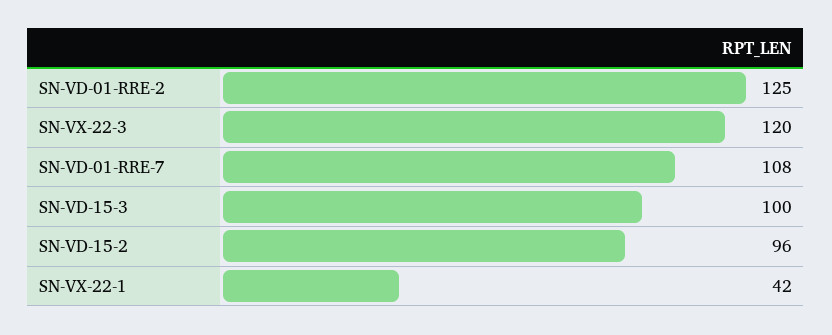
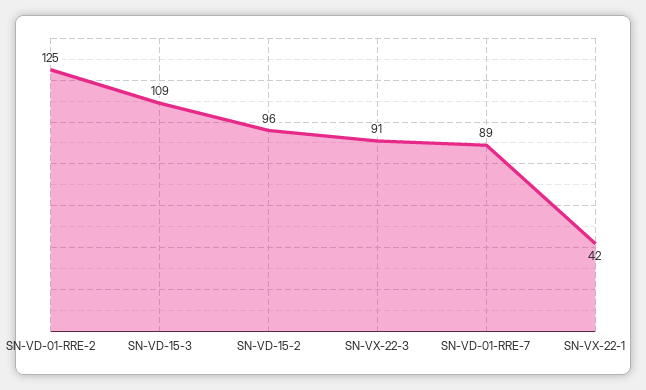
  {
    "SN-VD-01-RRE-2": 125,
-   "SN-VX-22-3": 120,
+   "SN-VX-22-3": 91,
-   "SN-VD-01-RRE-7": 108,
+   "SN-VD-01-RRE-7": 89,
-   "SN-VD-15-3": 100,
+   "SN-VD-15-3": 109,
    "SN-VD-15-2": 96,
    "SN-VX-22-1": 42
  }

